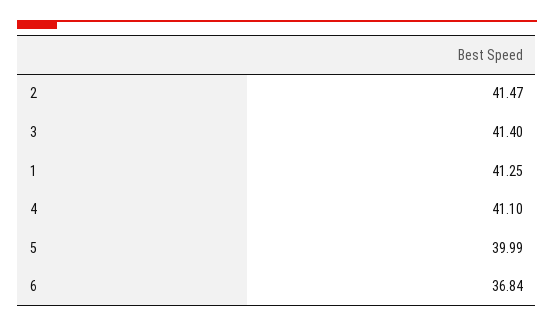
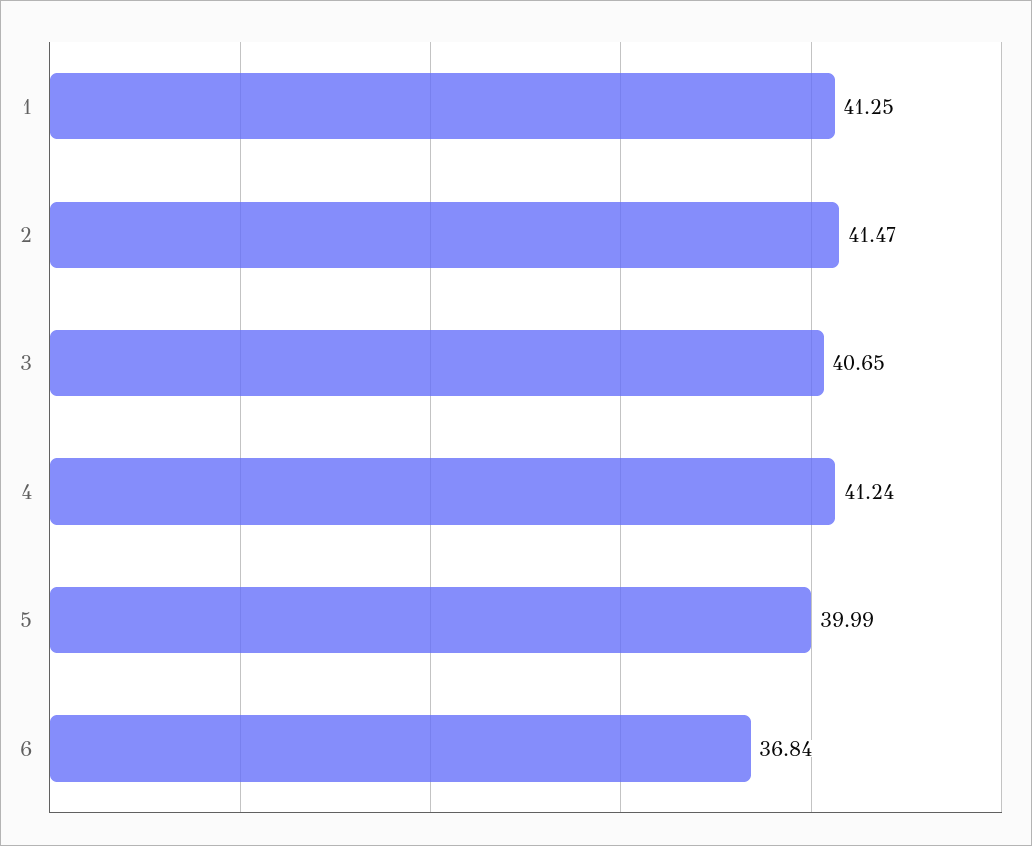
  {
    "2": 41.47,
-   "3": 41.4,
+   "3": 40.65,
    "1": 41.25,
-   "4": 41.1,
+   "4": 41.24,
    "5": 39.99,
    "6": 36.84
  }

